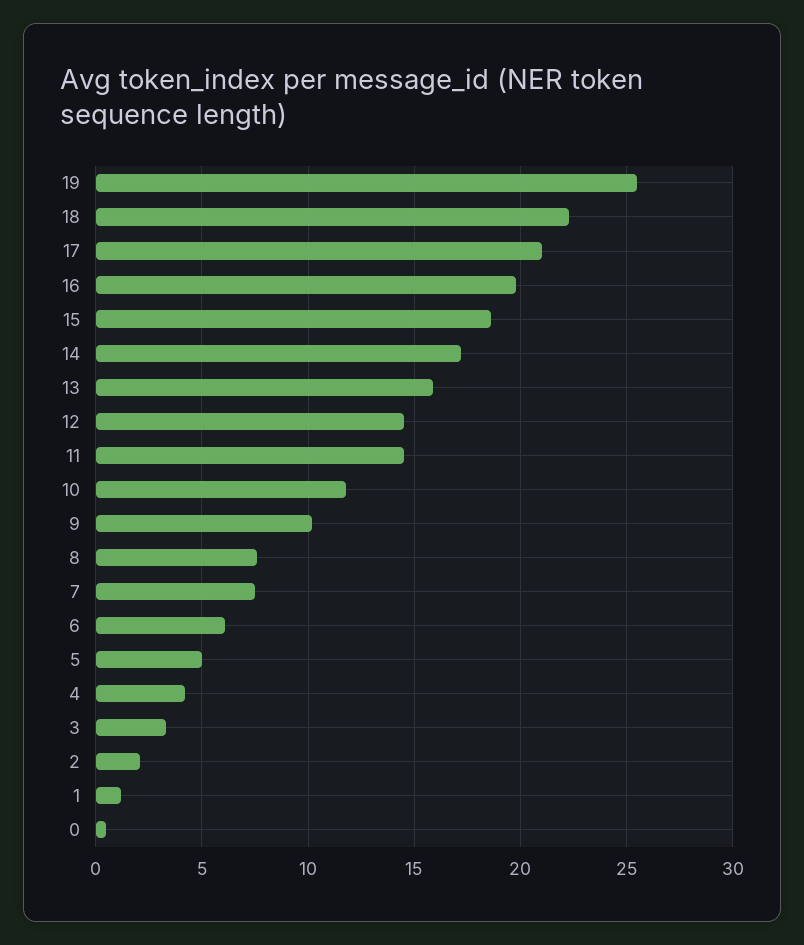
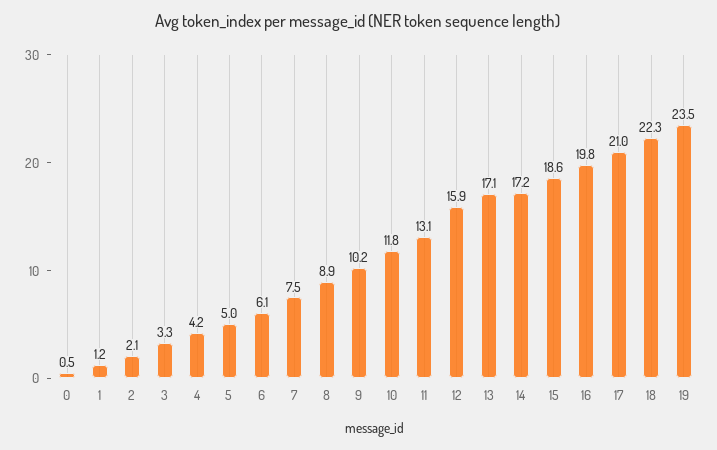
  {
-   "19": 25.5,
+   "19": 23.5,
    "18": 22.3,
    "17": 21,
    "16": 19.8,
    "15": 18.6,
    "14": 17.2,
-   "13": 16,
+   "13": 17.1,
-   "12": 14.5,
+   "12": 15.9,
-   "11": 14.5,
+   "11": 13.1,
    "10": 11.8,
    "9": 10.2,
-   "8": 7.5,
+   "8": 8.9,
    "7": 7.5,
    "6": 6.1,
    "5": 5,
    "4": 4.2,
    "3": 3.3,
    "2": 2.1,
    "1": 1.2,
    "0": 0.5
  }

